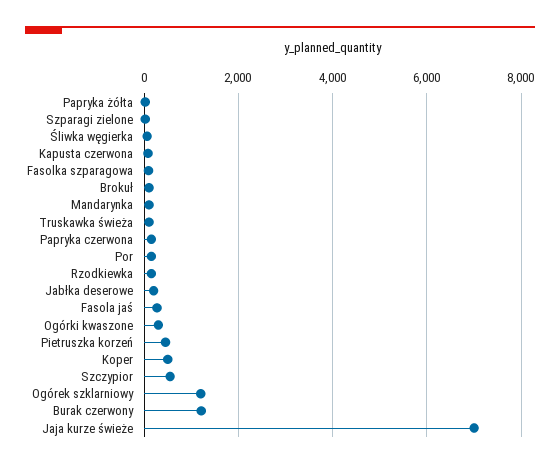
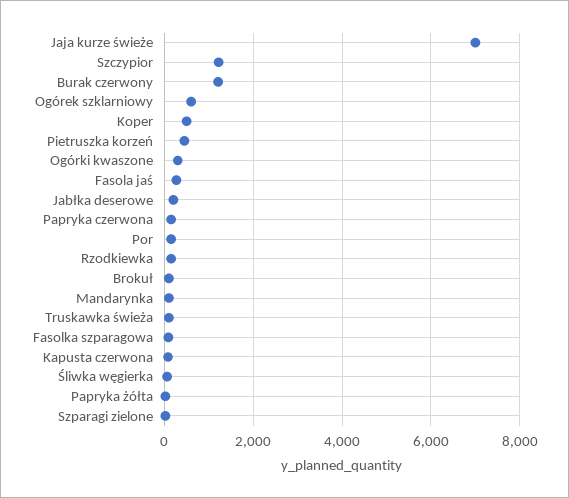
  {
    "Papryka żółta": 0,
    "Szparagi zielone": 0,
    "Śliwka węgierka": 0,
    "Kapusta czerwona": 0,
    "Fasolka szparagowa": 0,
    "Brokuł": 200,
    "Mandarynka": 200,
    "Truskawka świeża": 200,
    "Papryka czerwona": 200,
    "Por": 200,
    "Rzodkiewka": 200,
    "Jabłka deserowe": 200,
    "Fasola jaś": 200,
    "Ogórki kwaszone": 400,
    "Pietruszka korzeń": 400,
    "Koper": 600,
-   "Szczypior": 600,
+   "Szczypior": 1200,
-   "Ogórek szklarniowy": 1200,
+   "Ogórek szklarniowy": 600,
    "Burak czerwony": 1200,
    "Jaja kurze świeże": 7000
  }

